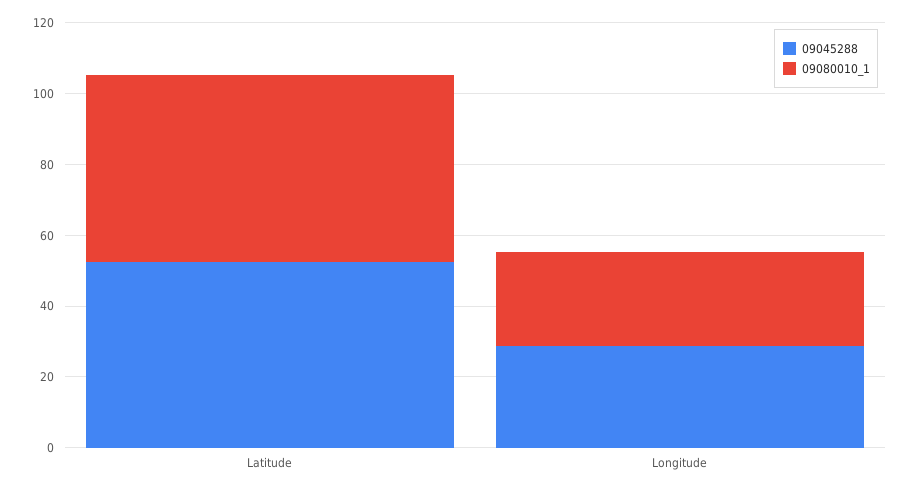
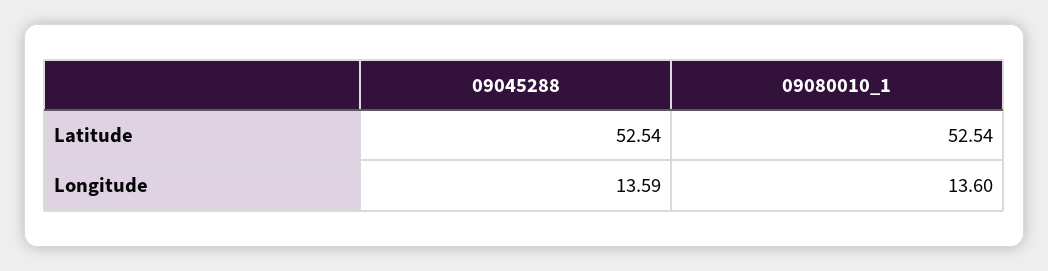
  {
    "09045288": {
      "Latitude": 52.54,
-     "Longitude": 30
+     "Longitude": 13.59
    },
    "09080010_1": {
      "Latitude": 52.54,
-     "Longitude": 25
+     "Longitude": 13.6
    }
  }

